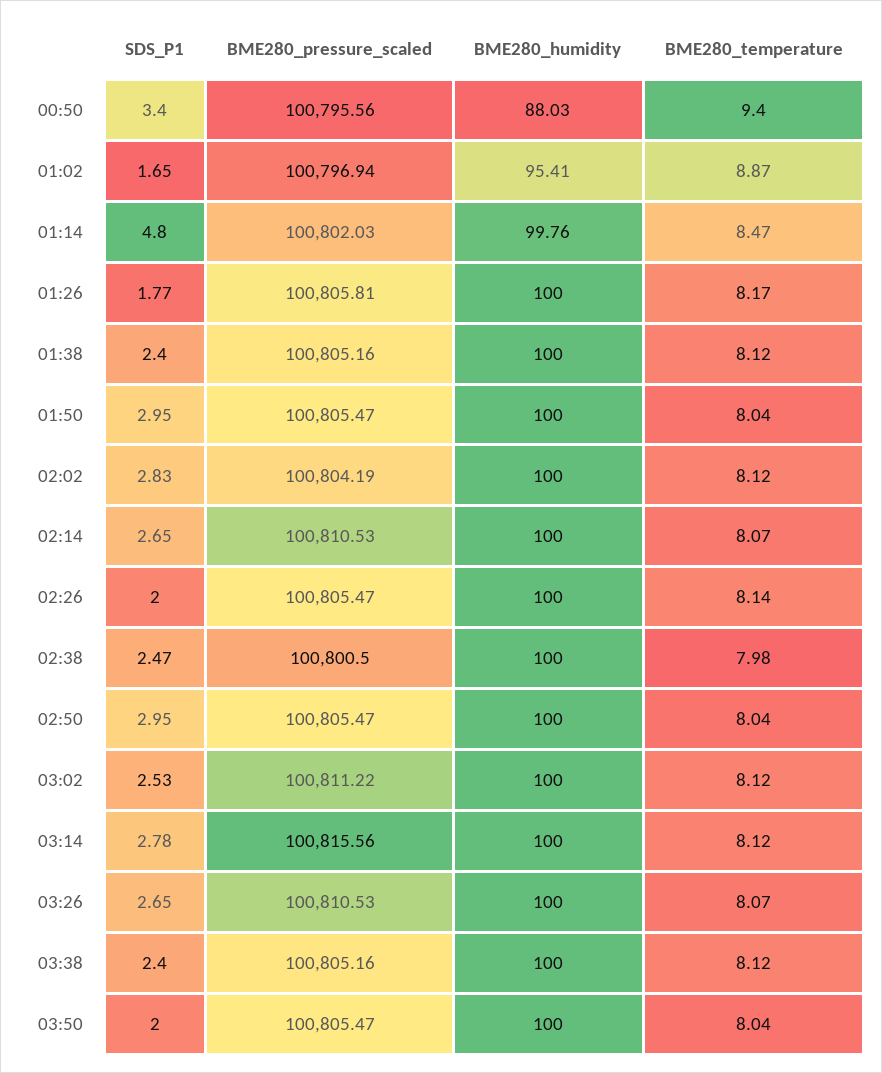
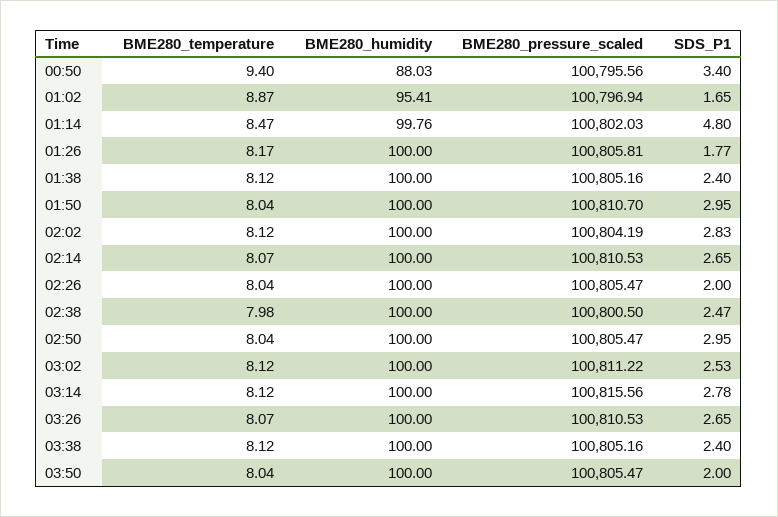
  {
    "SDS_P1": {
      "00:50": 3.4,
      "01:02": 1.65,
      "01:14": 4.8,
      "01:26": 1.77,
      "01:38": 2.4,
      "01:50": 2.95,
      "02:02": 2.83,
      "02:14": 2.65,
      "02:26": 2,
      "02:38": 2.47,
      "02:50": 2.95,
      "03:02": 2.53,
      "03:14": 2.78,
      "03:26": 2.65,
      "03:38": 2.4,
      "03:50": 2
    },
    "BME280_pressure_scaled": {
      "00:50": 100795.56,
      "01:02": 100796.94,
      "01:14": 100802.03,
      "01:26": 100805.81,
      "01:38": 100805.16,
-     "01:50": 100805.47,
+     "01:50": 100810.7,
      "02:02": 100804.19,
      "02:14": 100810.53,
      "02:26": 100805.47,
      "02:38": 100800.5,
      "02:50": 100805.47,
      "03:02": 100811.22,
      "03:14": 100815.56,
      "03:26": 100810.53,
      "03:38": 100805.16,
      "03:50": 100805.47
    },
    "BME280_humidity": {
      "00:50": 88.03,
      "01:02": 95.41,
      "01:14": 99.76,
      "01:26": 100,
      "01:38": 100,
      "01:50": 100,
      "02:02": 100,
      "02:14": 100,
      "02:26": 100,
      "02:38": 100,
      "02:50": 100,
      "03:02": 100,
      "03:14": 100,
      "03:26": 100,
      "03:38": 100,
      "03:50": 100
    },
    "BME280_temperature": {
      "00:50": 9.4,
      "01:02": 8.87,
      "01:14": 8.47,
      "01:26": 8.17,
      "01:38": 8.12,
      "01:50": 8.04,
      "02:02": 8.12,
      "02:14": 8.07,
-     "02:26": 8.14,
+     "02:26": 8.04,
      "02:38": 7.98,
      "02:50": 8.04,
      "03:02": 8.12,
      "03:14": 8.12,
      "03:26": 8.07,
      "03:38": 8.12,
      "03:50": 8.04
    }
  }

